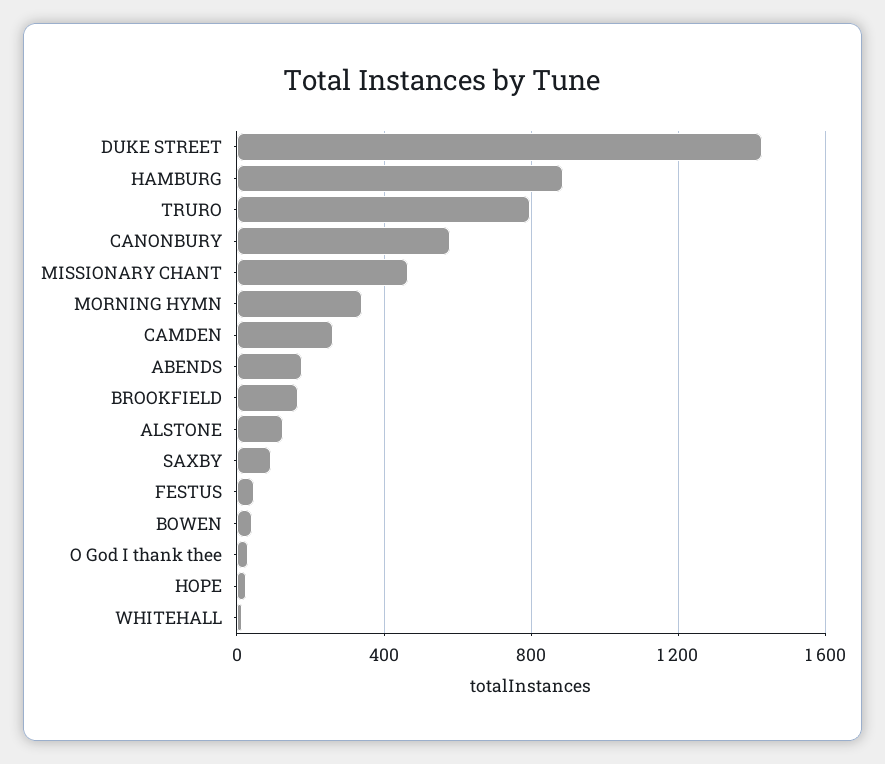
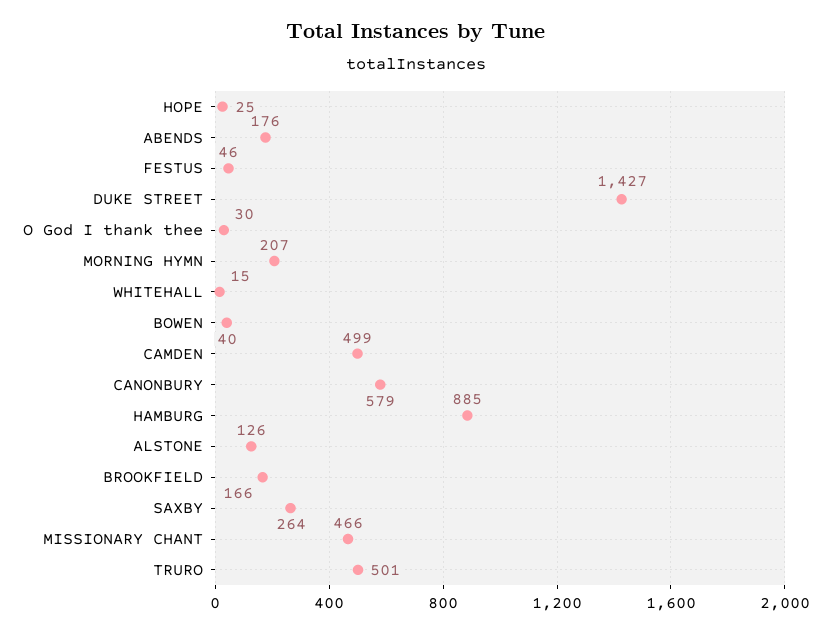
  {
    "DUKE STREET": 1427,
    "HAMBURG": 885,
-   "TRURO": 800,
+   "TRURO": 501,
    "CANONBURY": 579,
    "MISSIONARY CHANT": 466,
-   "MORNING HYMN": 350,
+   "MORNING HYMN": 207,
-   "CAMDEN": 250,
+   "CAMDEN": 499,
    "ABENDS": 176,
    "BROOKFIELD": 166,
    "ALSTONE": 126,
-   "SAXBY": 100,
+   "SAXBY": 264,
    "FESTUS": 46,
    "BOWEN": 40,
    "O God I thank thee": 30,
    "HOPE": 25,
    "WHITEHALL": 15
  }

